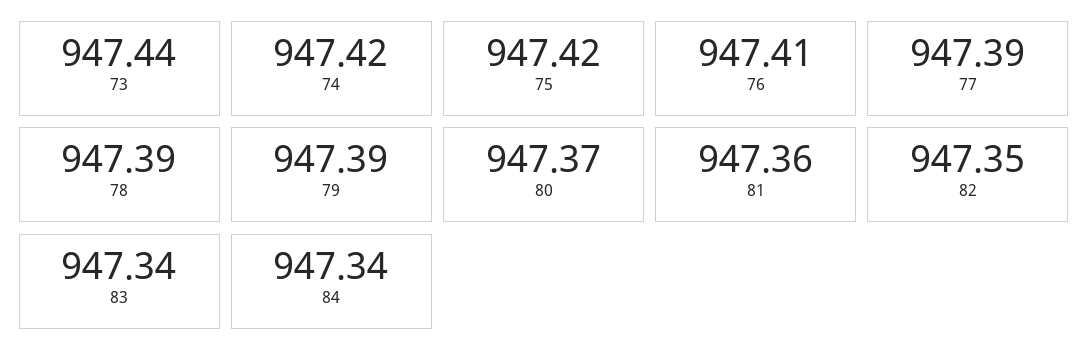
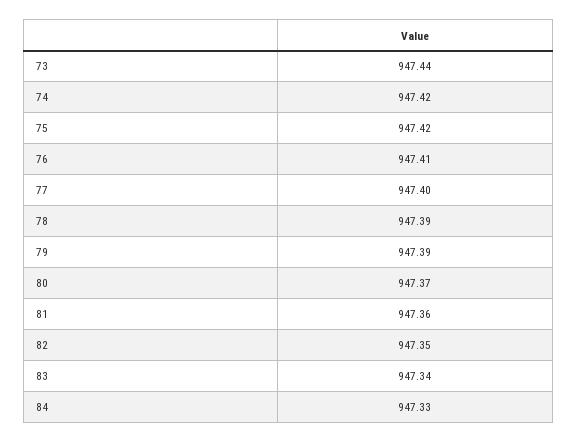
  {
    "73": 947.44,
    "74": 947.42,
    "75": 947.42,
    "76": 947.41,
-   "77": 947.39,
+   "77": 947.4,
    "78": 947.39,
    "79": 947.39,
    "80": 947.37,
    "81": 947.36,
    "82": 947.35,
    "83": 947.34,
-   "84": 947.34
+   "84": 947.33
  }

